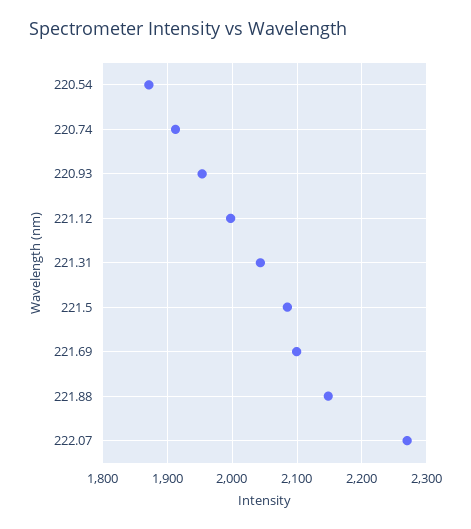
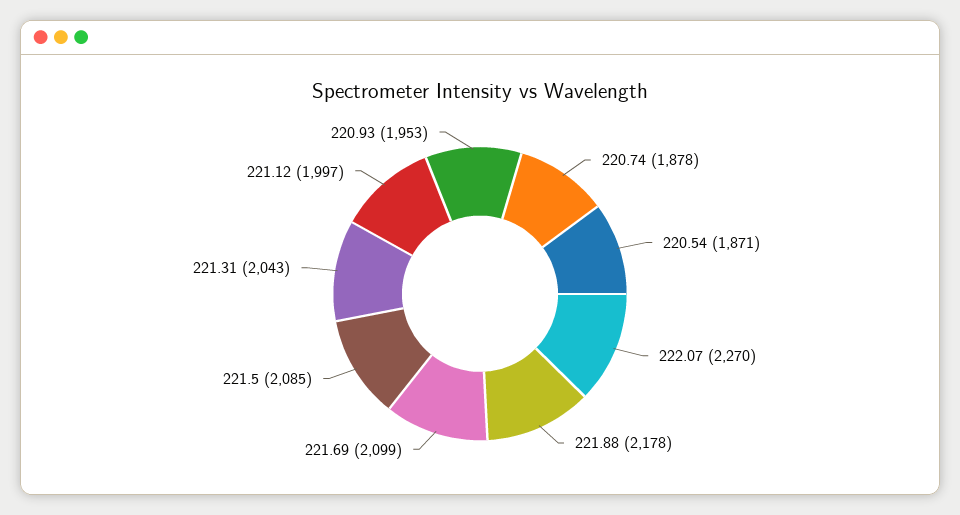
  {
    "220.54": 1871,
-   "220.74": 1910,
+   "220.74": 1878,
    "220.93": 1953,
    "221.12": 1997,
    "221.31": 2043,
    "221.5": 2085,
    "221.69": 2099,
-   "221.88": 2150,
+   "221.88": 2178,
    "222.07": 2270
  }

